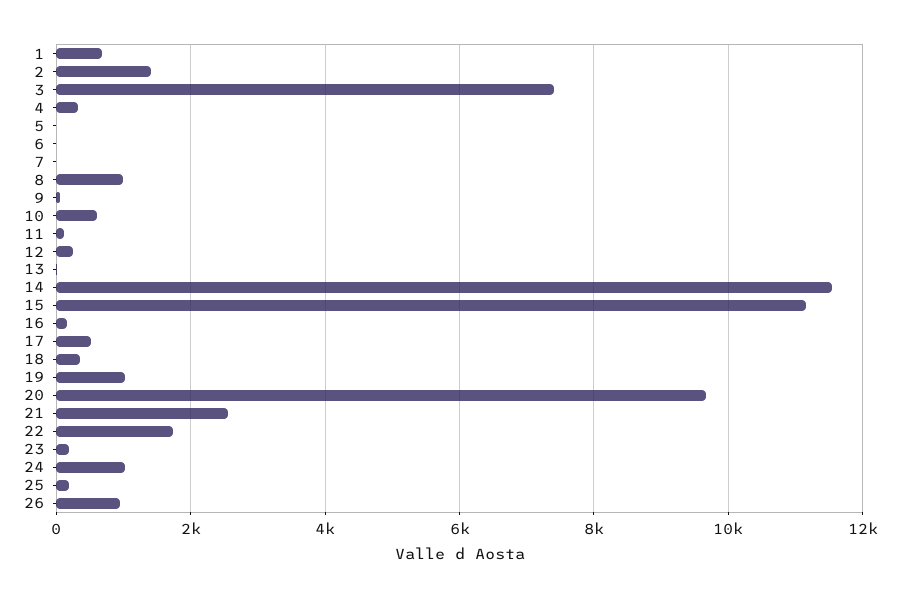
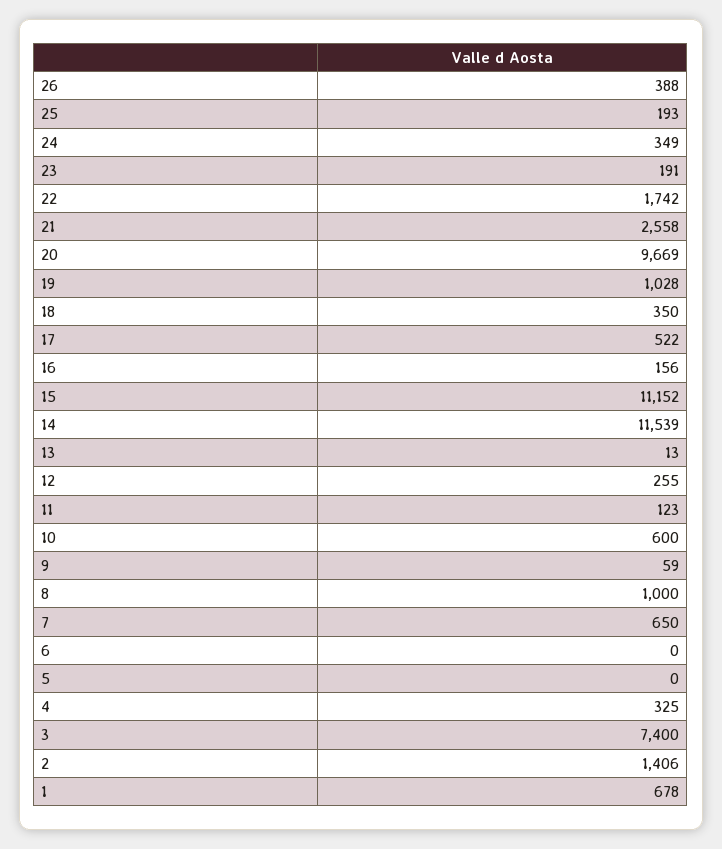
  {
    "1": 678,
    "2": 1406,
    "3": 7400,
    "4": 325,
    "5": 0,
    "6": 0,
-   "7": 0,
+   "7": 650,
    "8": 1000,
    "9": 59,
    "10": 600,
    "11": 123,
    "12": 255,
    "13": 13,
    "14": 11539,
    "15": 11152,
    "16": 156,
    "17": 522,
    "18": 350,
    "19": 1028,
    "20": 9669,
    "21": 2558,
    "22": 1742,
    "23": 191,
-   "24": 1000,
+   "24": 349,
    "25": 193,
-   "26": 1000
+   "26": 388
  }

